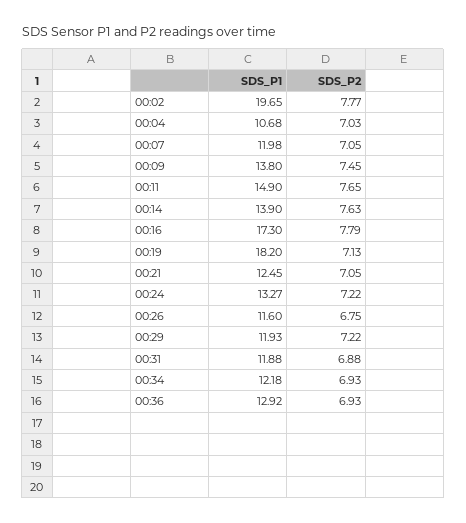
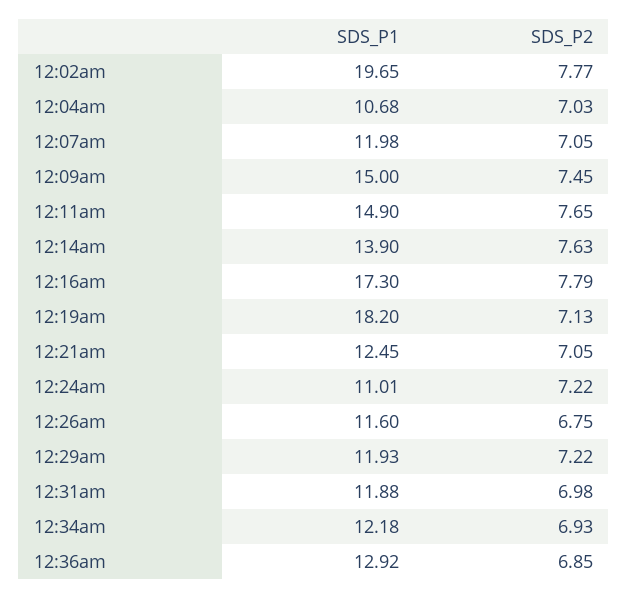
  {
    "SDS_P1": {
      "00:02": 19.65,
      "00:04": 10.68,
      "00:07": 11.98,
-     "00:09": 13.8,
+     "00:09": 15,
      "00:11": 14.9,
      "00:14": 13.9,
      "00:16": 17.3,
      "00:19": 18.2,
      "00:21": 12.45,
-     "00:24": 13.27,
+     "00:24": 11.01,
      "00:26": 11.6,
      "00:29": 11.93,
      "00:31": 11.88,
      "00:34": 12.18,
      "00:36": 12.92
    },
    "SDS_P2": {
      "00:02": 7.77,
      "00:04": 7.03,
      "00:07": 7.05,
      "00:09": 7.45,
      "00:11": 7.65,
      "00:14": 7.63,
      "00:16": 7.79,
      "00:19": 7.13,
      "00:21": 7.05,
      "00:24": 7.22,
      "00:26": 6.75,
      "00:29": 7.22,
-     "00:31": 6.88,
+     "00:31": 6.98,
      "00:34": 6.93,
-     "00:36": 6.93
+     "00:36": 6.85
    }
  }

